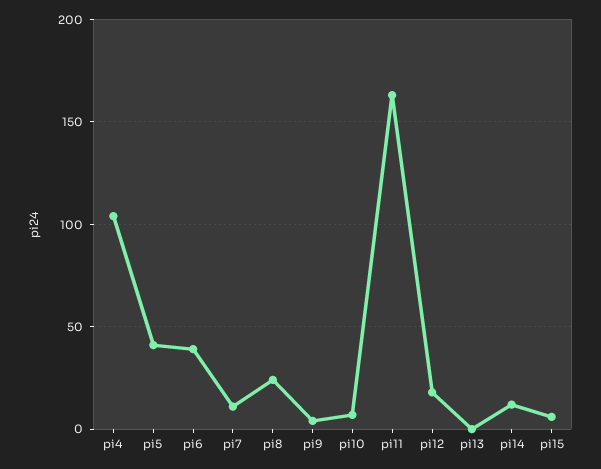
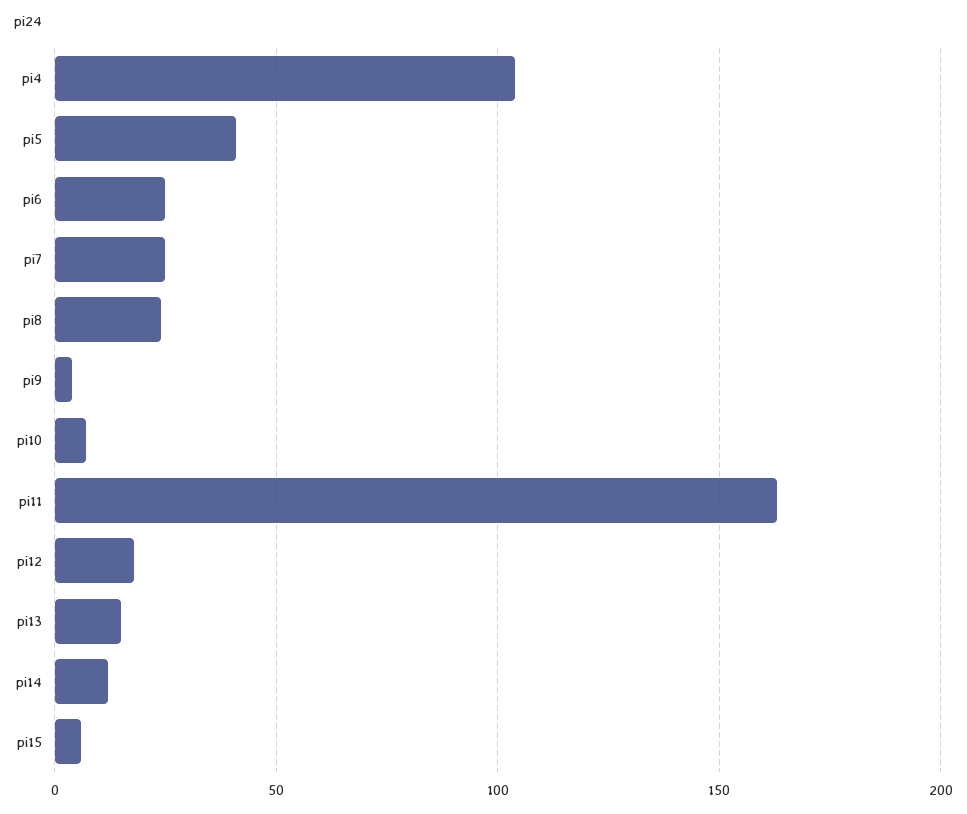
  {
    "pi4": 105,
    "pi5": 40,
-   "pi6": 40,
+   "pi6": 25,
-   "pi7": 10,
+   "pi7": 25,
    "pi8": 25,
    "pi9": 5,
    "pi10": 5,
    "pi11": 165,
    "pi12": 20,
-   "pi13": 0,
+   "pi13": 15,
    "pi14": 10,
    "pi15": 5
  }

